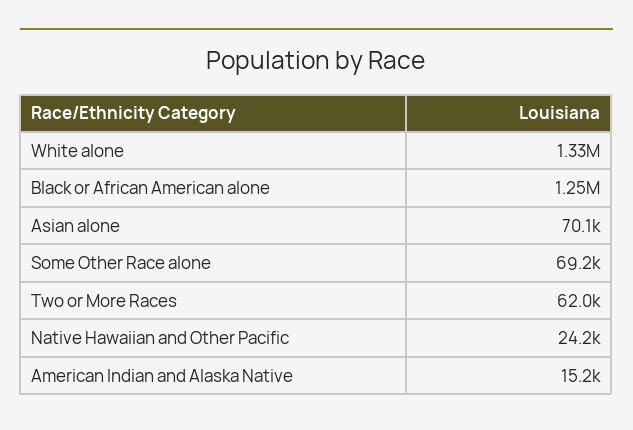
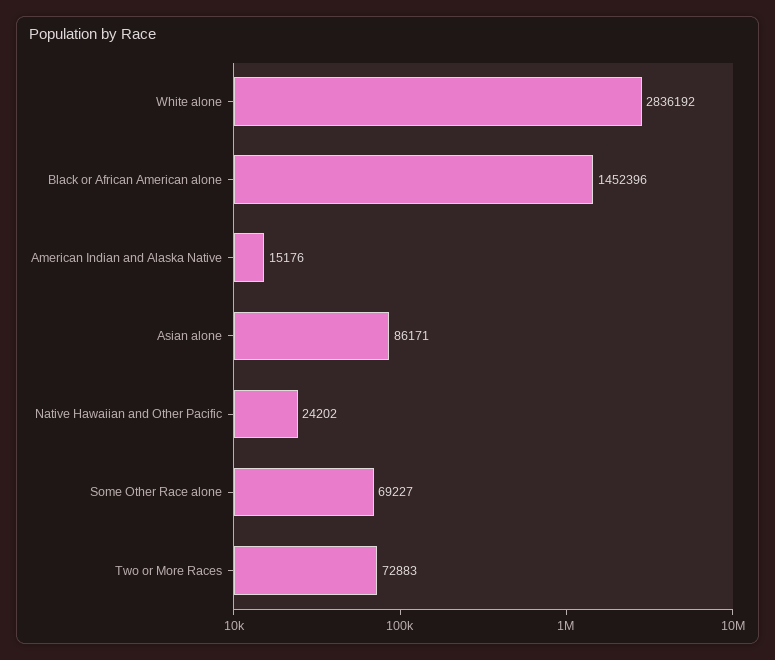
  {
-   "White alone": 1330000,
+   "White alone": 2836192,
-   "Black or African American alone": 1250000,
+   "Black or African American alone": 1452396,
-   "Asian alone": 70100,
+   "Asian alone": 86171,
    "Some Other Race alone": 69227,
-   "Two or More Races": 62000,
+   "Two or More Races": 72883,
    "Native Hawaiian and Other Pacific": 24202,
    "American Indian and Alaska Native": 15176
  }

